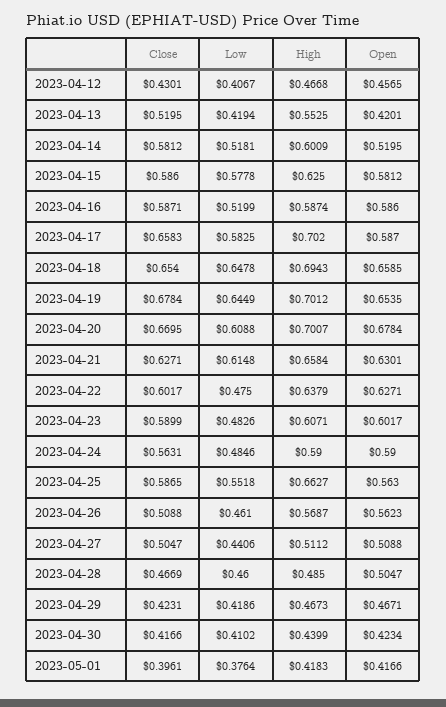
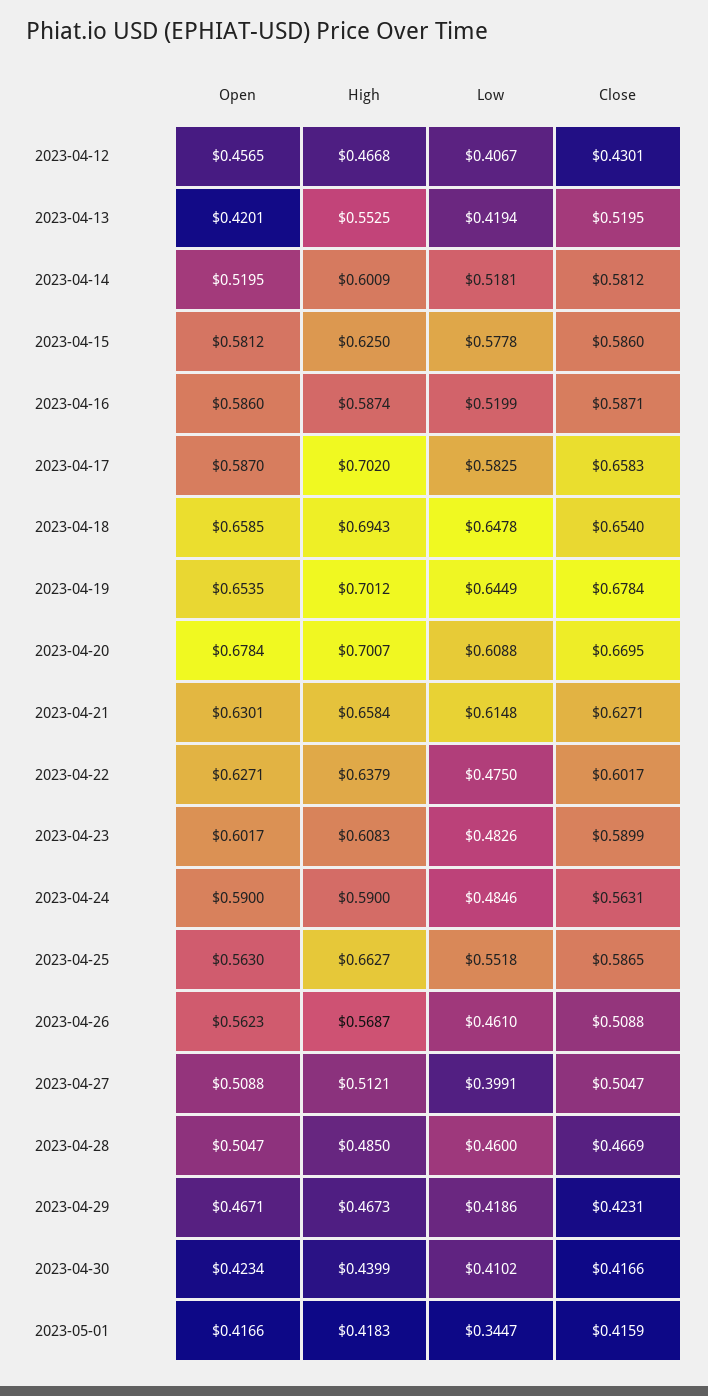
  {
    "Close": {
      "2023-04-12": 0.4301,
      "2023-04-13": 0.5195,
      "2023-04-14": 0.5812,
      "2023-04-15": 0.586,
      "2023-04-16": 0.5871,
      "2023-04-17": 0.6583,
      "2023-04-18": 0.654,
      "2023-04-19": 0.6784,
      "2023-04-20": 0.6695,
      "2023-04-21": 0.6271,
      "2023-04-22": 0.6017,
      "2023-04-23": 0.5899,
      "2023-04-24": 0.5631,
      "2023-04-25": 0.5865,
      "2023-04-26": 0.5088,
      "2023-04-27": 0.5047,
      "2023-04-28": 0.4669,
      "2023-04-29": 0.4231,
      "2023-04-30": 0.4166,
-     "2023-05-01": 0.3961
+     "2023-05-01": 0.4159
    },
    "Low": {
      "2023-04-12": 0.4067,
      "2023-04-13": 0.4194,
      "2023-04-14": 0.5181,
      "2023-04-15": 0.5778,
      "2023-04-16": 0.5199,
      "2023-04-17": 0.5825,
      "2023-04-18": 0.6478,
      "2023-04-19": 0.6449,
      "2023-04-20": 0.6088,
      "2023-04-21": 0.6148,
      "2023-04-22": 0.475,
      "2023-04-23": 0.4826,
      "2023-04-24": 0.4846,
      "2023-04-25": 0.5518,
      "2023-04-26": 0.461,
-     "2023-04-27": 0.4406,
+     "2023-04-27": 0.3991,
      "2023-04-28": 0.46,
      "2023-04-29": 0.4186,
      "2023-04-30": 0.4102,
-     "2023-05-01": 0.3764
+     "2023-05-01": 0.3447
    },
    "High": {
      "2023-04-12": 0.4668,
      "2023-04-13": 0.5525,
      "2023-04-14": 0.6009,
      "2023-04-15": 0.625,
      "2023-04-16": 0.5874,
      "2023-04-17": 0.702,
      "2023-04-18": 0.6943,
      "2023-04-19": 0.7012,
      "2023-04-20": 0.7007,
      "2023-04-21": 0.6584,
      "2023-04-22": 0.6379,
-     "2023-04-23": 0.6071,
+     "2023-04-23": 0.6083,
      "2023-04-24": 0.59,
      "2023-04-25": 0.6627,
      "2023-04-26": 0.5687,
-     "2023-04-27": 0.5112,
+     "2023-04-27": 0.5121,
      "2023-04-28": 0.485,
      "2023-04-29": 0.4673,
      "2023-04-30": 0.4399,
      "2023-05-01": 0.4183
    },
    "Open": {
      "2023-04-12": 0.4565,
      "2023-04-13": 0.4201,
      "2023-04-14": 0.5195,
      "2023-04-15": 0.5812,
      "2023-04-16": 0.586,
      "2023-04-17": 0.587,
      "2023-04-18": 0.6585,
      "2023-04-19": 0.6535,
      "2023-04-20": 0.6784,
      "2023-04-21": 0.6301,
      "2023-04-22": 0.6271,
      "2023-04-23": 0.6017,
      "2023-04-24": 0.59,
      "2023-04-25": 0.563,
      "2023-04-26": 0.5623,
      "2023-04-27": 0.5088,
      "2023-04-28": 0.5047,
      "2023-04-29": 0.4671,
      "2023-04-30": 0.4234,
      "2023-05-01": 0.4166
    }
  }

